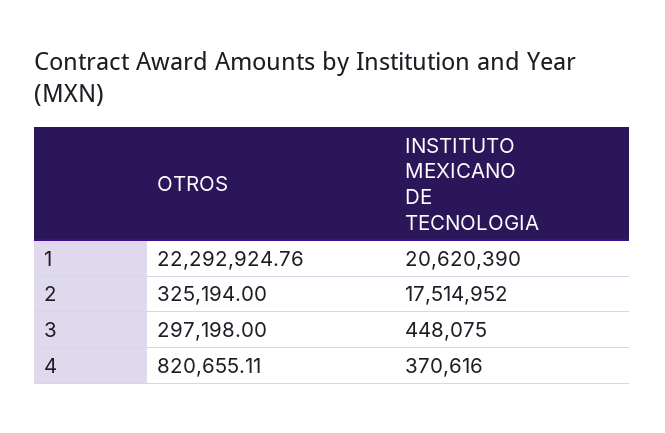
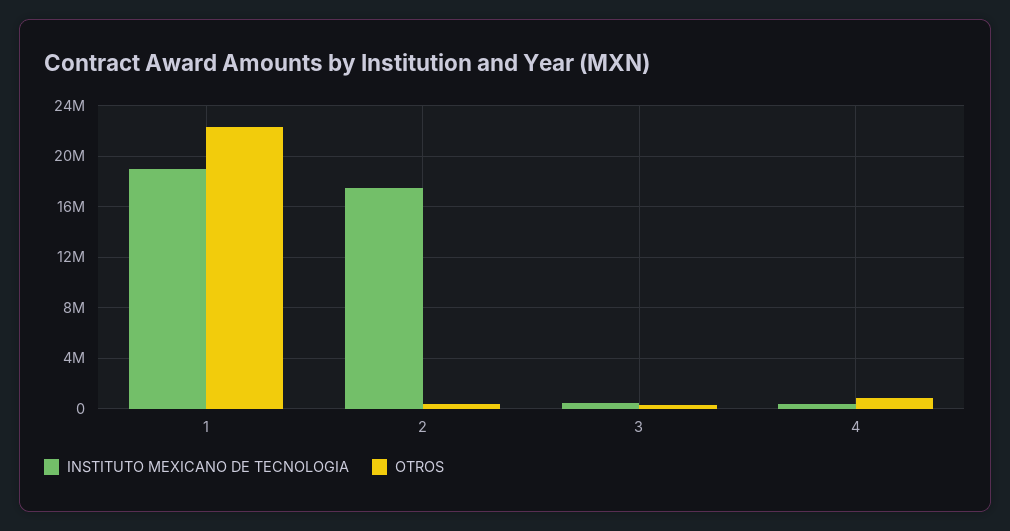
  {
    "OTROS": {
      "1": 22292924.76,
      "2": 325194,
      "3": 297198,
      "4": 820655.11
    },
    "INSTITUTO MEXICANO DE TECNOLOGIA": {
-     "1": 20620390,
+     "1": 19000000,
      "2": 17514952,
      "3": 448075,
      "4": 370616
    }
  }

